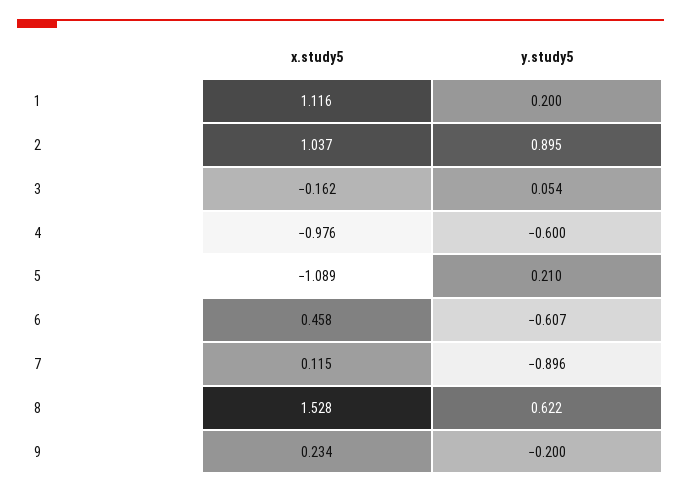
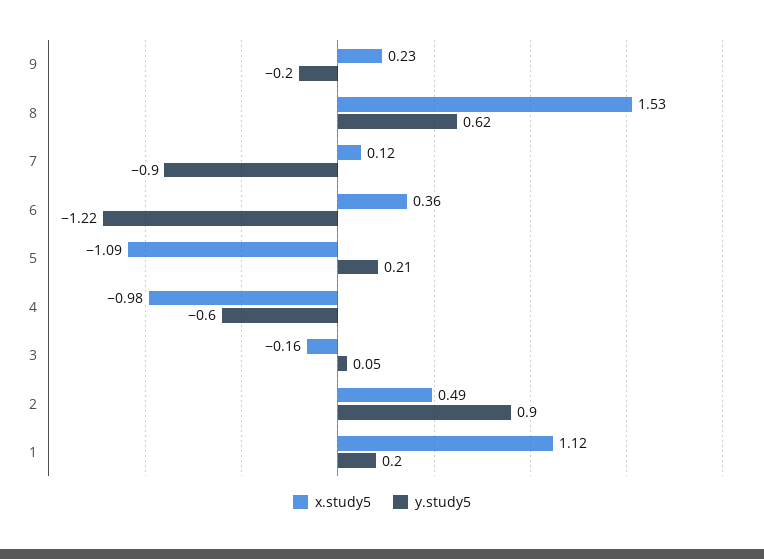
  {
    "x.study5": {
      "1": 1.116,
-     "2": 1.037,
+     "2": 0.49,
      "3": -0.162,
      "4": -0.976,
      "5": -1.089,
-     "6": 0.458,
+     "6": 0.36,
      "7": 0.115,
      "8": 1.528,
      "9": 0.234
    },
    "y.study5": {
      "1": 0.2,
      "2": 0.895,
      "3": 0.054,
      "4": -0.6,
      "5": 0.21,
-     "6": -0.607,
+     "6": -1.22,
      "7": -0.896,
      "8": 0.622,
      "9": -0.2
    }
  }

